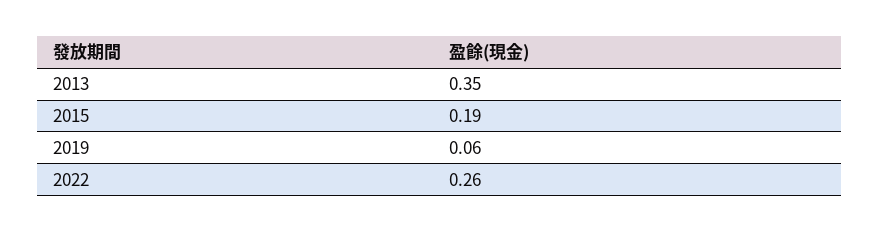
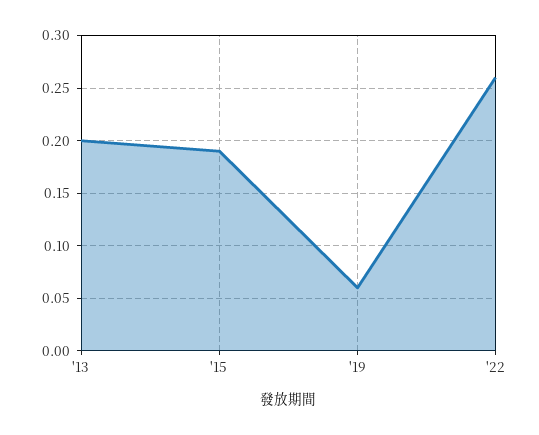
  {
-   "2013": 0.35,
+   "2013": 0.2,
    "2015": 0.19,
    "2019": 0.06,
    "2022": 0.26
  }

